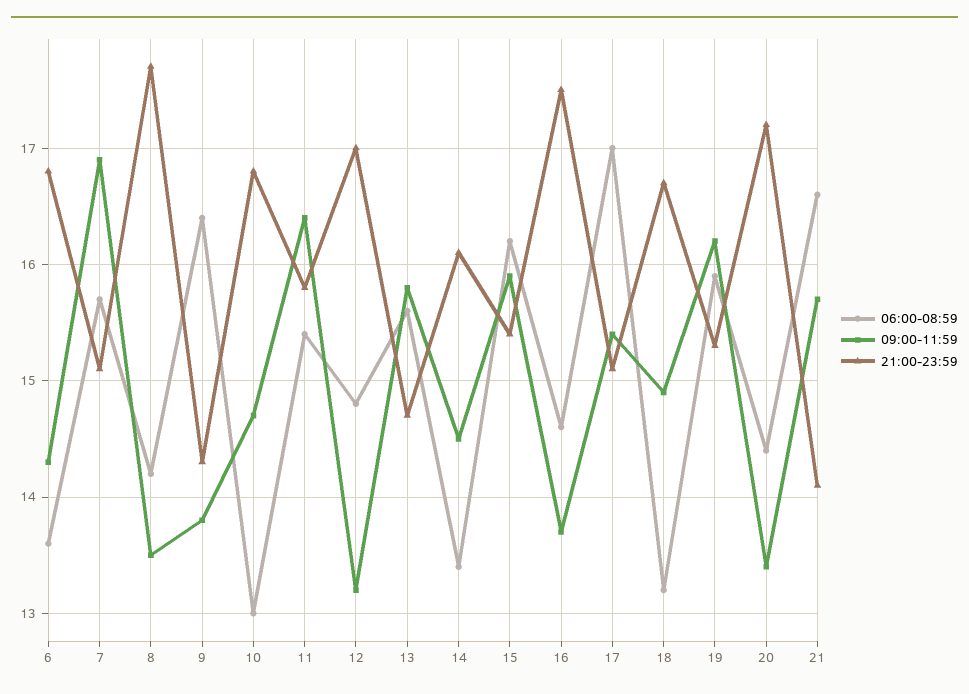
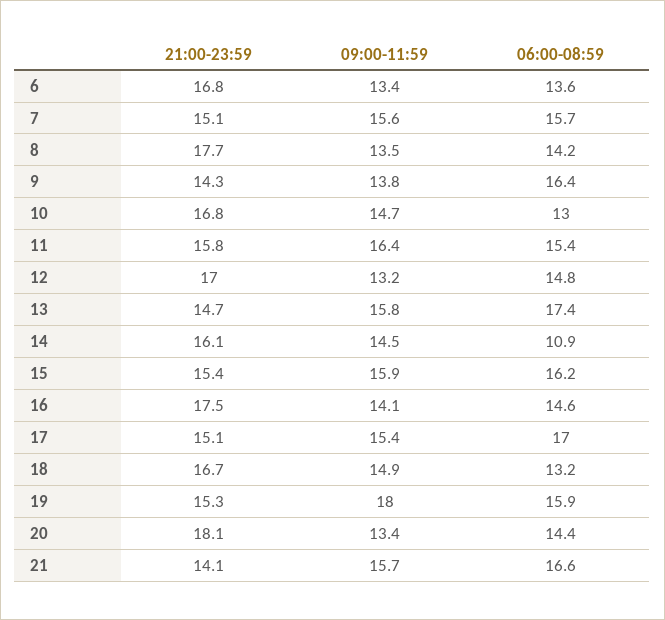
  {
    "06:00-08:59": {
      "6": 13.6,
      "7": 15.7,
      "8": 14.2,
      "9": 16.4,
      "10": 13,
      "11": 15.4,
      "12": 14.8,
-     "13": 15.6,
+     "13": 17.4,
-     "14": 13.4,
+     "14": 10.9,
      "15": 16.2,
      "16": 14.6,
      "17": 17,
      "18": 13.2,
      "19": 15.9,
      "20": 14.4,
      "21": 16.6
    },
    "09:00-11:59": {
-     "6": 14.3,
+     "6": 13.4,
-     "7": 16.9,
+     "7": 15.6,
      "8": 13.5,
      "9": 13.8,
      "10": 14.7,
      "11": 16.4,
      "12": 13.2,
      "13": 15.8,
      "14": 14.5,
      "15": 15.9,
-     "16": 13.7,
+     "16": 14.1,
      "17": 15.4,
      "18": 14.9,
-     "19": 16.2,
+     "19": 18,
      "20": 13.4,
      "21": 15.7
    },
    "21:00-23:59": {
      "6": 16.8,
      "7": 15.1,
      "8": 17.7,
      "9": 14.3,
      "10": 16.8,
      "11": 15.8,
      "12": 17,
      "13": 14.7,
      "14": 16.1,
      "15": 15.4,
      "16": 17.5,
      "17": 15.1,
      "18": 16.7,
      "19": 15.3,
-     "20": 17.2,
+     "20": 18.1,
      "21": 14.1
    }
  }

